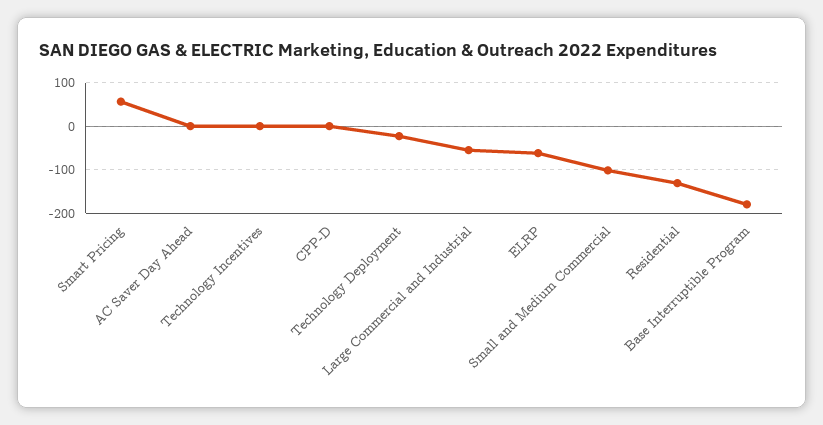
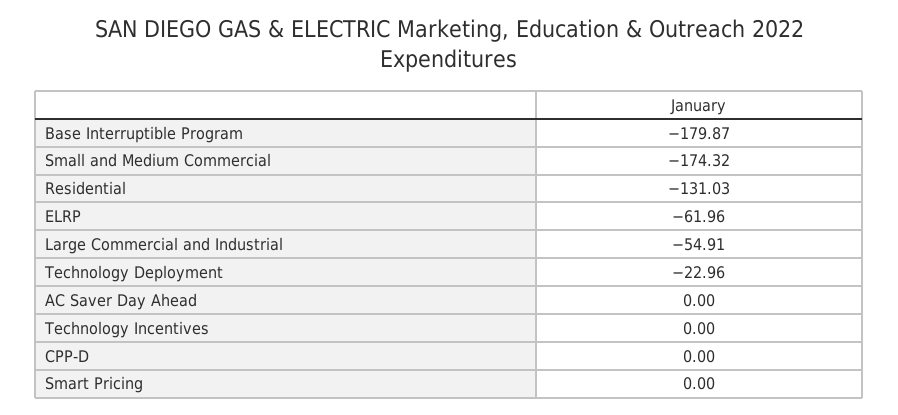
  {
-   "Smart Pricing": 60,
+   "Smart Pricing": 0,
    "AC Saver Day Ahead": 0,
    "Technology Incentives": 0,
    "CPP-D": 0,
    "Technology Deployment": -22.96,
    "Large Commercial and Industrial": -54.91,
    "ELRP": -61.96,
-   "Small and Medium Commercial": -100,
+   "Small and Medium Commercial": -174.32,
    "Residential": -131.03,
    "Base Interruptible Program": -179.87
  }

